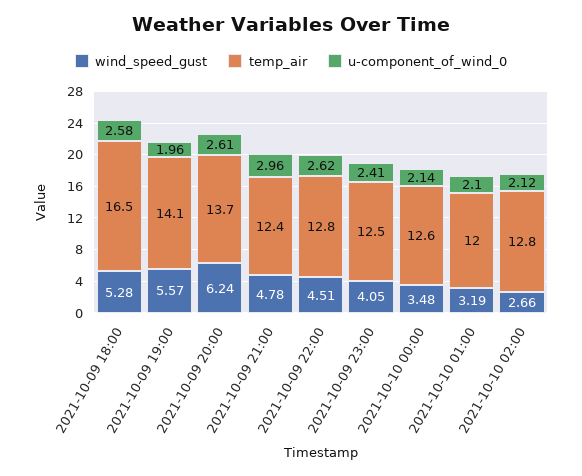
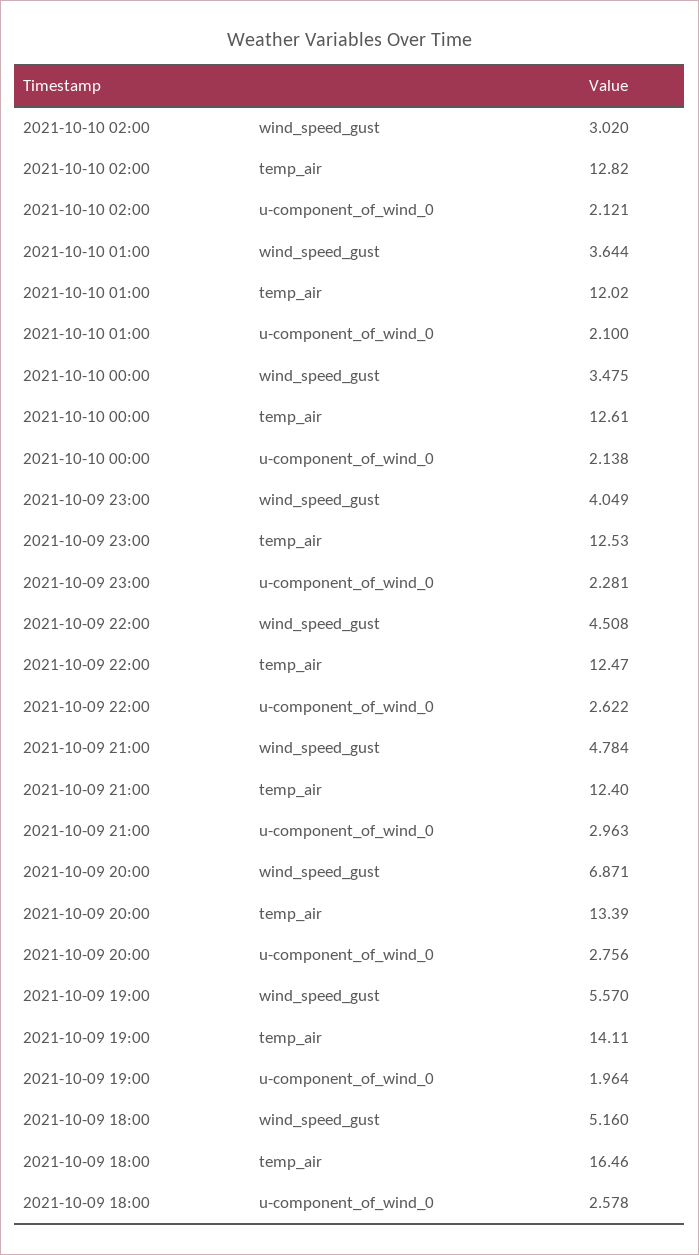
  {
    "wind_speed_gust": {
-     "2021-10-09 18:00": 5.28,
+     "2021-10-09 18:00": 5.16,
      "2021-10-09 19:00": 5.57,
-     "2021-10-09 20:00": 6.24,
+     "2021-10-09 20:00": 6.871,
      "2021-10-09 21:00": 4.784,
      "2021-10-09 22:00": 4.508,
      "2021-10-09 23:00": 4.049,
      "2021-10-10 00:00": 3.475,
-     "2021-10-10 01:00": 3.19,
+     "2021-10-10 01:00": 3.644,
-     "2021-10-10 02:00": 2.66
+     "2021-10-10 02:00": 3.02
    },
    "temp_air": {
      "2021-10-09 18:00": 16.46,
      "2021-10-09 19:00": 14.11,
-     "2021-10-09 20:00": 13.7,
+     "2021-10-09 20:00": 13.39,
      "2021-10-09 21:00": 12.4,
-     "2021-10-09 22:00": 12.8,
+     "2021-10-09 22:00": 12.47,
      "2021-10-09 23:00": 12.53,
      "2021-10-10 00:00": 12.61,
      "2021-10-10 01:00": 12.02,
      "2021-10-10 02:00": 12.82
    },
    "u-component_of_wind_0": {
      "2021-10-09 18:00": 2.578,
      "2021-10-09 19:00": 1.964,
-     "2021-10-09 20:00": 2.61,
+     "2021-10-09 20:00": 2.756,
      "2021-10-09 21:00": 2.963,
      "2021-10-09 22:00": 2.622,
-     "2021-10-09 23:00": 2.41,
+     "2021-10-09 23:00": 2.281,
      "2021-10-10 00:00": 2.138,
      "2021-10-10 01:00": 2.1,
      "2021-10-10 02:00": 2.121
    }
  }

